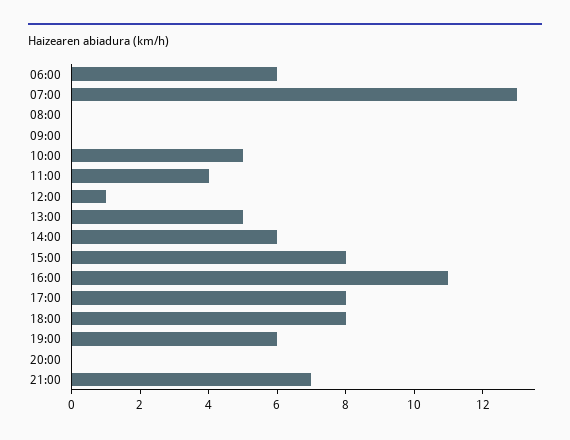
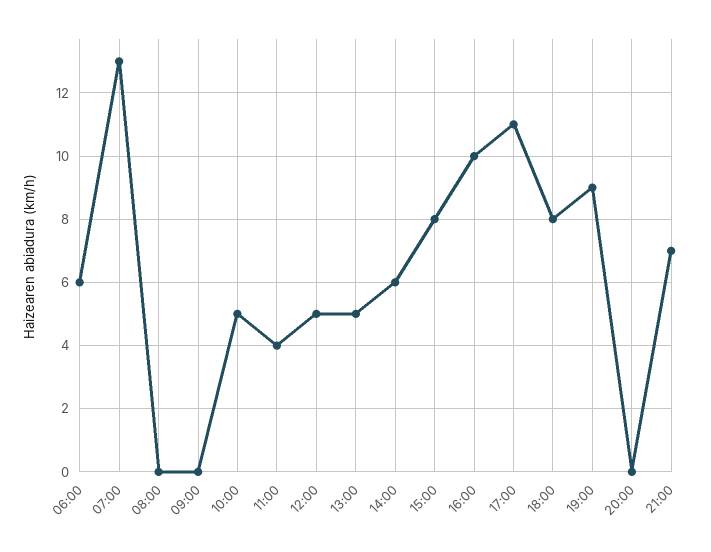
  {
    "06:00": 6,
    "07:00": 13,
    "08:00": 0,
    "09:00": 0,
    "10:00": 5,
    "11:00": 4,
-   "12:00": 1,
+   "12:00": 5,
    "13:00": 5,
    "14:00": 6,
    "15:00": 8,
-   "16:00": 11,
+   "16:00": 10,
-   "17:00": 8,
+   "17:00": 11,
    "18:00": 8,
-   "19:00": 6,
+   "19:00": 9,
    "20:00": 0,
    "21:00": 7
  }

